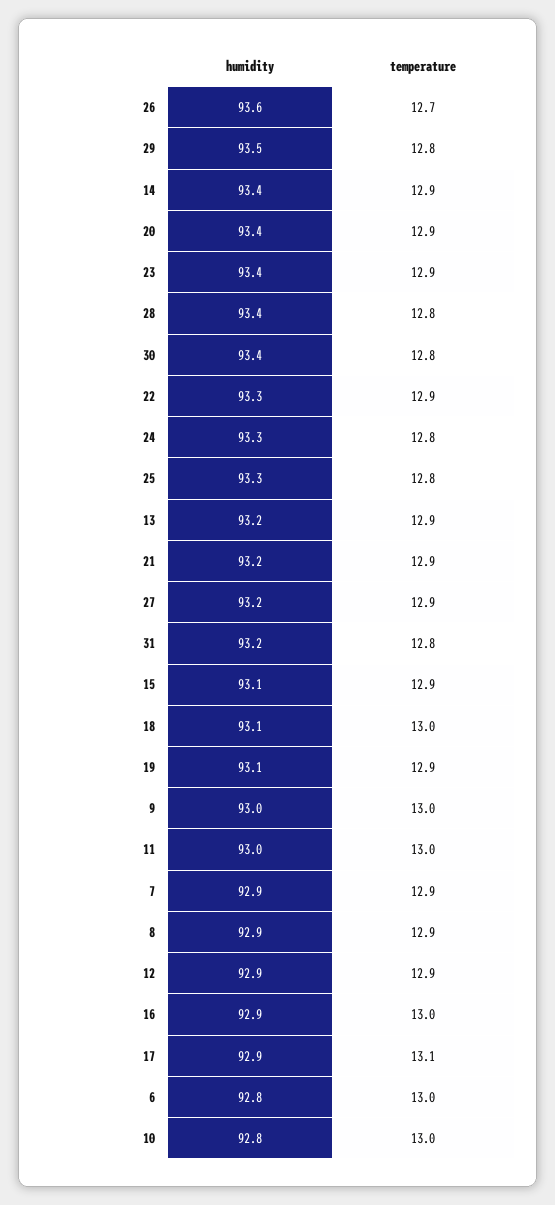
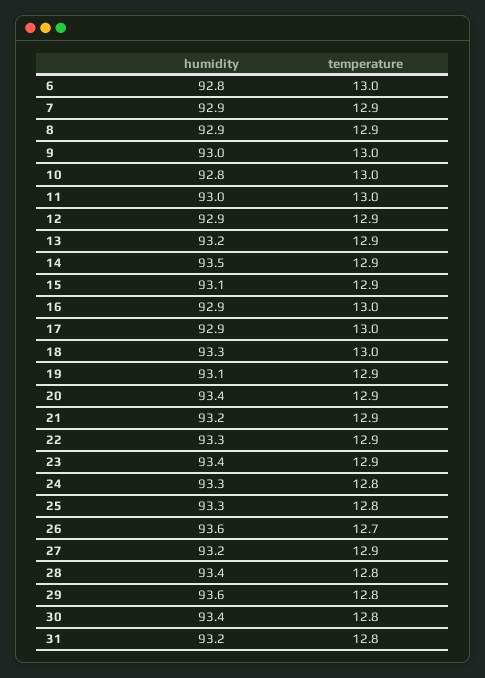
  {
    "humidity": {
      "26": 93.6,
-     "29": 93.5,
+     "29": 93.6,
-     "14": 93.4,
+     "14": 93.5,
      "20": 93.4,
      "23": 93.4,
      "28": 93.4,
      "30": 93.4,
      "22": 93.3,
      "24": 93.3,
      "25": 93.3,
      "13": 93.2,
      "21": 93.2,
      "27": 93.2,
      "31": 93.2,
      "15": 93.1,
-     "18": 93.1,
+     "18": 93.3,
      "19": 93.1,
      "9": 93,
      "11": 93,
      "7": 92.9,
      "8": 92.9,
      "12": 92.9,
      "16": 92.9,
      "17": 92.9,
      "6": 92.8,
      "10": 92.8
    },
    "temperature": {
      "26": 12.7,
      "29": 12.8,
      "14": 12.9,
      "20": 12.9,
      "23": 12.9,
      "28": 12.8,
      "30": 12.8,
      "22": 12.9,
      "24": 12.8,
      "25": 12.8,
      "13": 12.9,
      "21": 12.9,
      "27": 12.9,
      "31": 12.8,
      "15": 12.9,
      "18": 13,
      "19": 12.9,
      "9": 13,
      "11": 13,
      "7": 12.9,
      "8": 12.9,
      "12": 12.9,
      "16": 13,
-     "17": 13.1,
+     "17": 13,
      "6": 13,
      "10": 13
    }
  }

